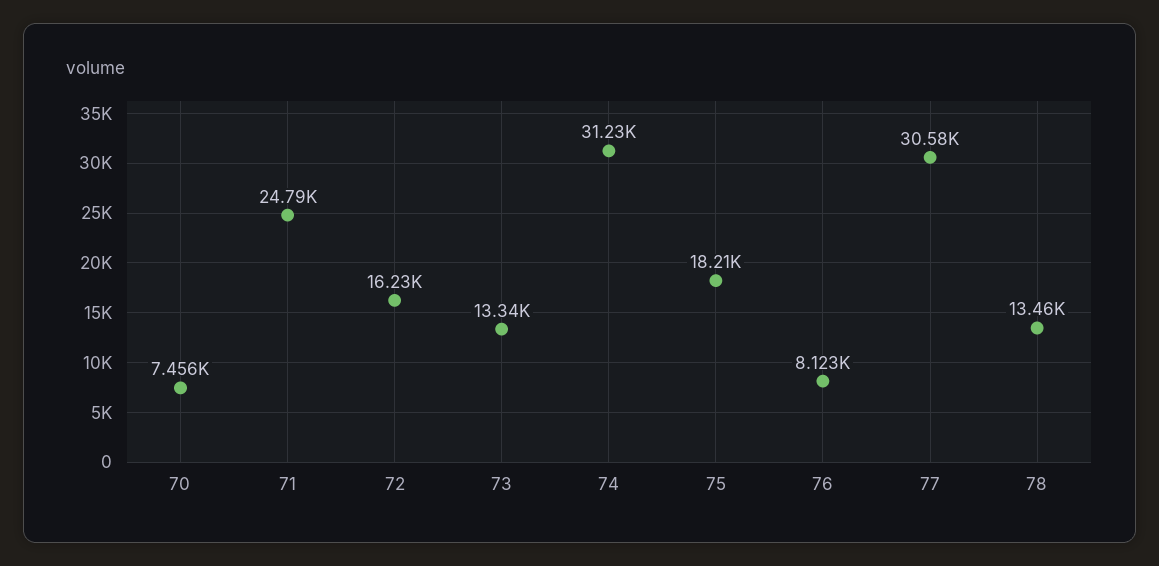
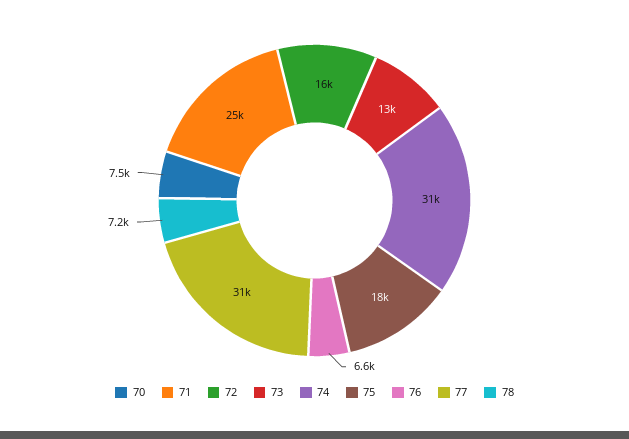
  {
    "70": 7456,
    "71": 24790,
    "72": 16230,
    "73": 13340,
    "74": 31230,
    "75": 18210,
-   "76": 8123,
+   "76": 6600,
    "77": 30580,
-   "78": 13460
+   "78": 7200
  }

